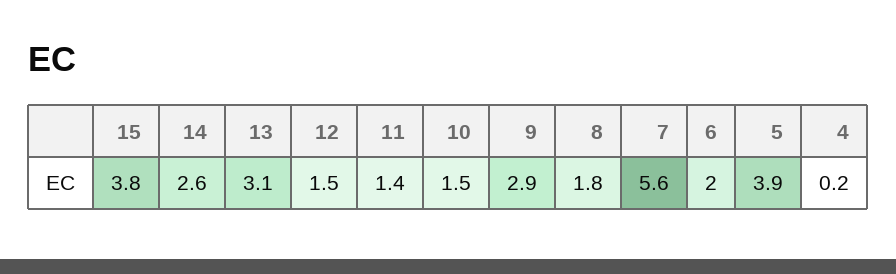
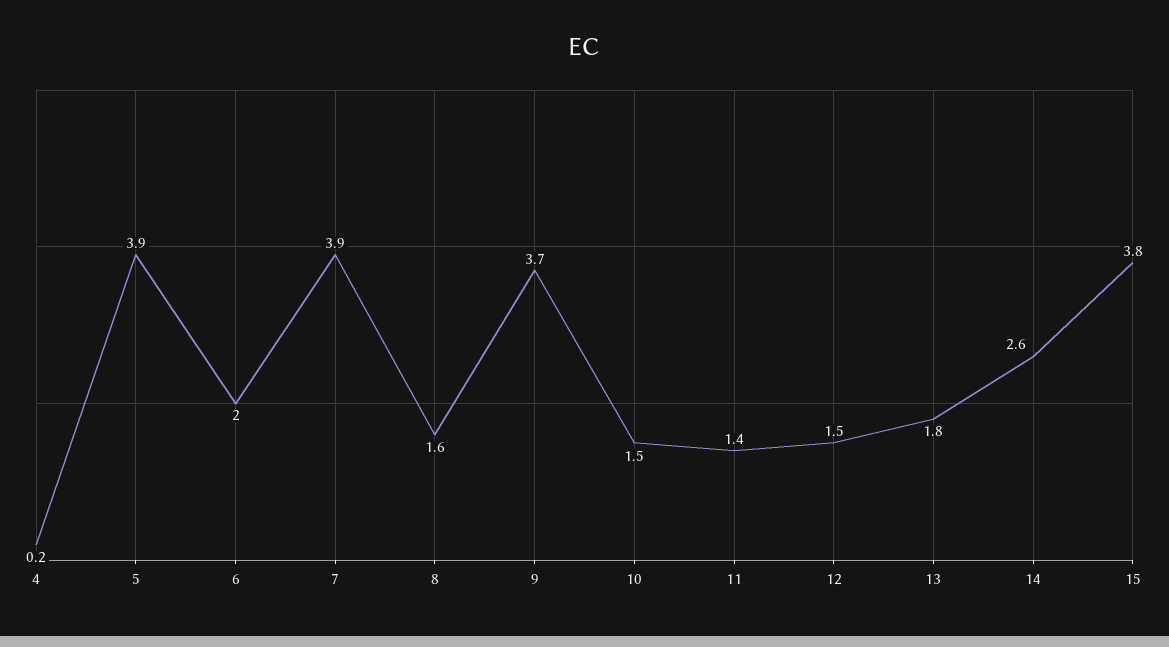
  {
    "15": 3.8,
    "14": 2.6,
-   "13": 3.1,
+   "13": 1.8,
    "12": 1.5,
    "11": 1.4,
    "10": 1.5,
-   "9": 2.9,
+   "9": 3.7,
-   "8": 1.8,
+   "8": 1.6,
-   "7": 5.6,
+   "7": 3.9,
    "6": 2,
    "5": 3.9,
    "4": 0.2
  }

